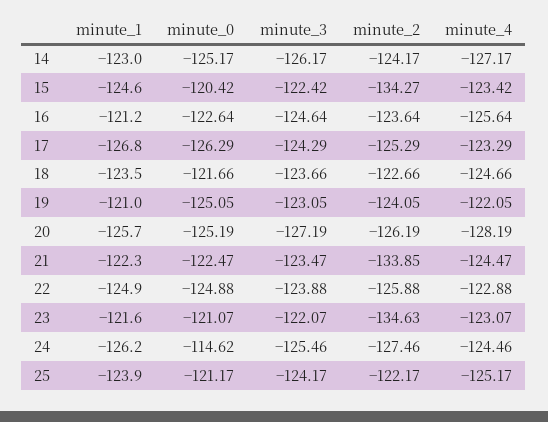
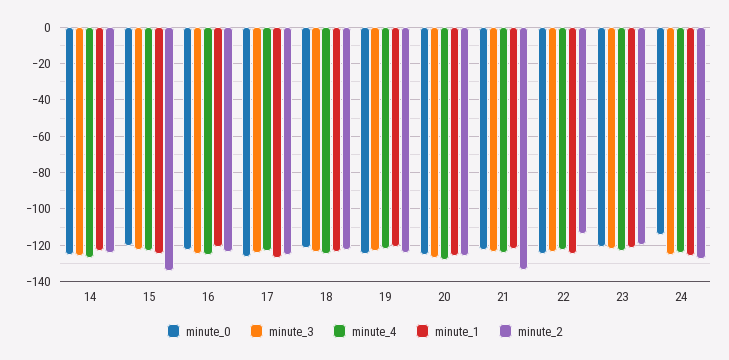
  {
    "minute_1": {
      "14": -123,
      "15": -124.6,
      "16": -121.2,
      "17": -126.8,
      "18": -123.5,
      "19": -121,
      "20": -125.7,
      "21": -122.3,
      "22": -124.9,
      "23": -121.6,
-     "24": -126.2,
+     "24": -126.2
-     "25": -123.9
    },
    "minute_0": {
      "14": -125.17,
      "15": -120.42,
      "16": -122.64,
      "17": -126.29,
      "18": -121.66,
      "19": -125.05,
      "20": -125.19,
      "21": -122.47,
      "22": -124.88,
      "23": -121.07,
-     "24": -114.62,
+     "24": -114.62
-     "25": -121.17
    },
    "minute_3": {
      "14": -126.17,
      "15": -122.42,
      "16": -124.64,
      "17": -124.29,
      "18": -123.66,
      "19": -123.05,
      "20": -127.19,
      "21": -123.47,
      "22": -123.88,
      "23": -122.07,
-     "24": -125.46,
+     "24": -125.46
-     "25": -124.17
    },
    "minute_2": {
      "14": -124.17,
      "15": -134.27,
      "16": -123.64,
      "17": -125.29,
      "18": -122.66,
      "19": -124.05,
      "20": -126.19,
      "21": -133.85,
-     "22": -125.88,
+     "22": -115,
-     "23": -134.63,
+     "23": -120,
-     "24": -127.46,
+     "24": -127.46
-     "25": -122.17
    },
    "minute_4": {
      "14": -127.17,
      "15": -123.42,
      "16": -125.64,
      "17": -123.29,
      "18": -124.66,
      "19": -122.05,
      "20": -128.19,
      "21": -124.47,
      "22": -122.88,
      "23": -123.07,
-     "24": -124.46,
+     "24": -124.46
-     "25": -125.17
    }
  }

